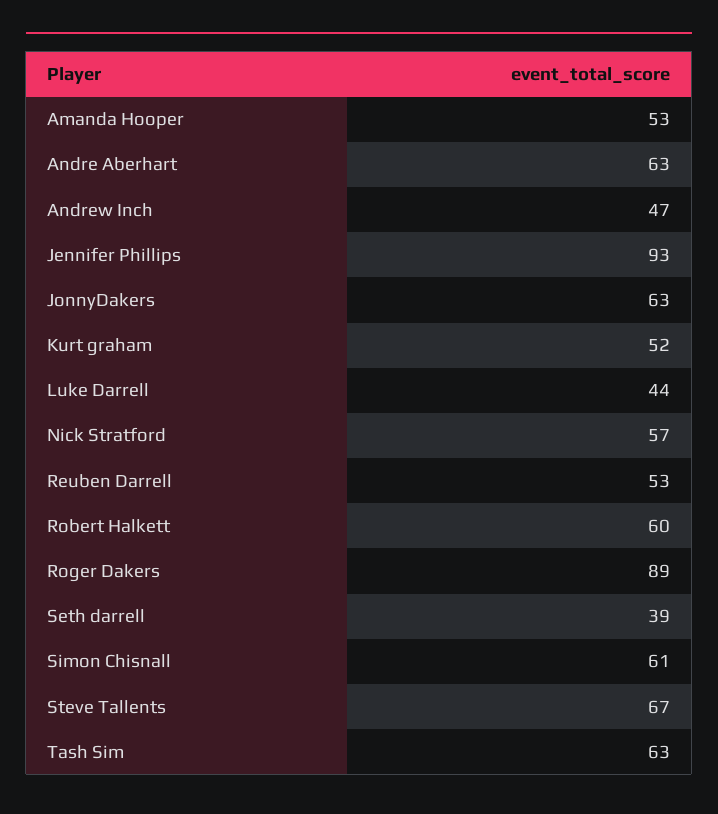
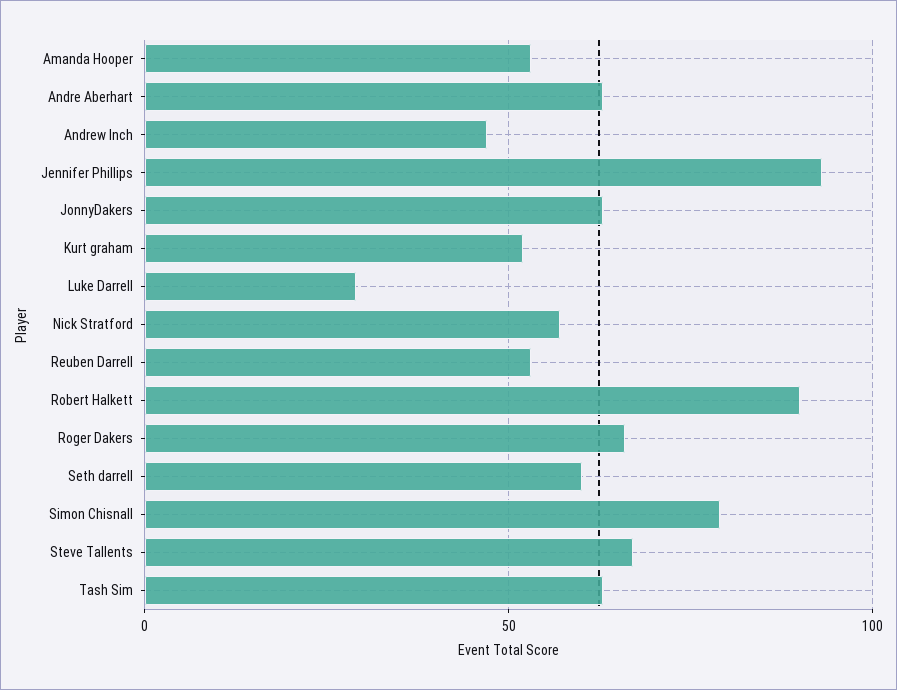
  {
    "Amanda Hooper": 53,
    "Andre Aberhart": 63,
    "Andrew Inch": 47,
    "Jennifer Phillips": 93,
    "JonnyDakers": 63,
    "Kurt graham": 52,
-   "Luke Darrell": 44,
+   "Luke Darrell": 30,
    "Nick Stratford": 57,
    "Reuben Darrell": 53,
-   "Robert Halkett": 60,
+   "Robert Halkett": 90,
-   "Roger Dakers": 89,
+   "Roger Dakers": 65,
-   "Seth darrell": 39,
+   "Seth darrell": 60,
-   "Simon Chisnall": 61,
+   "Simon Chisnall": 80,
    "Steve Tallents": 67,
    "Tash Sim": 63
  }

